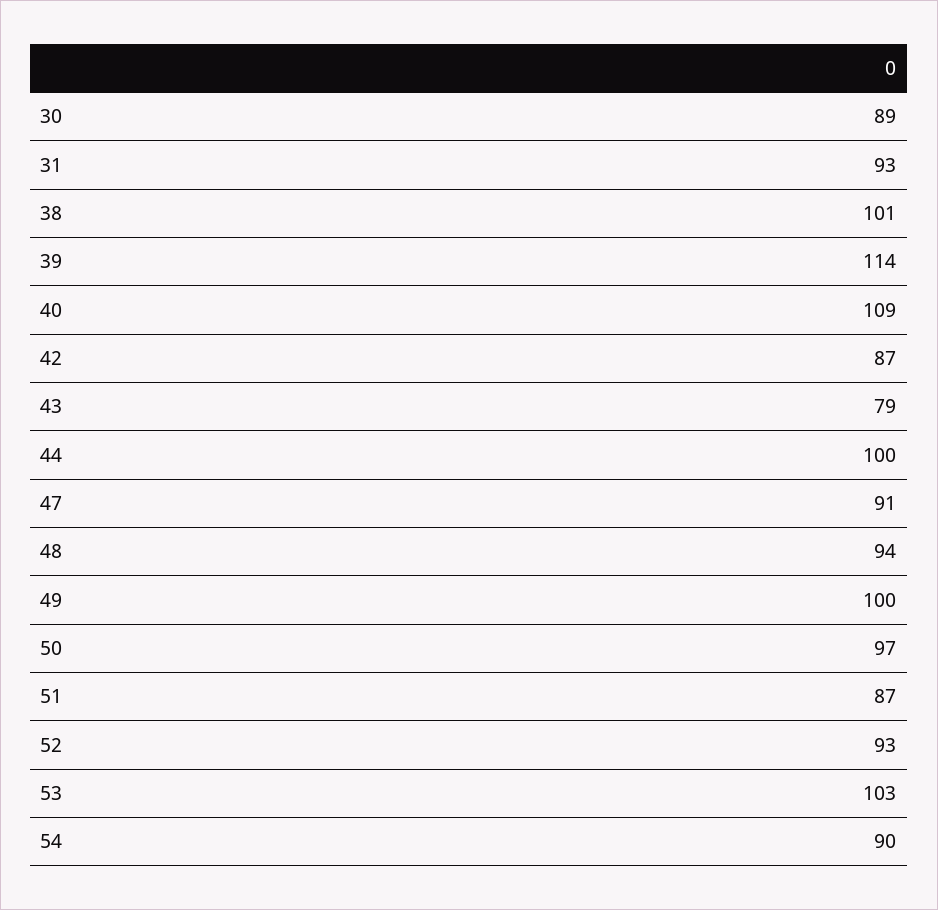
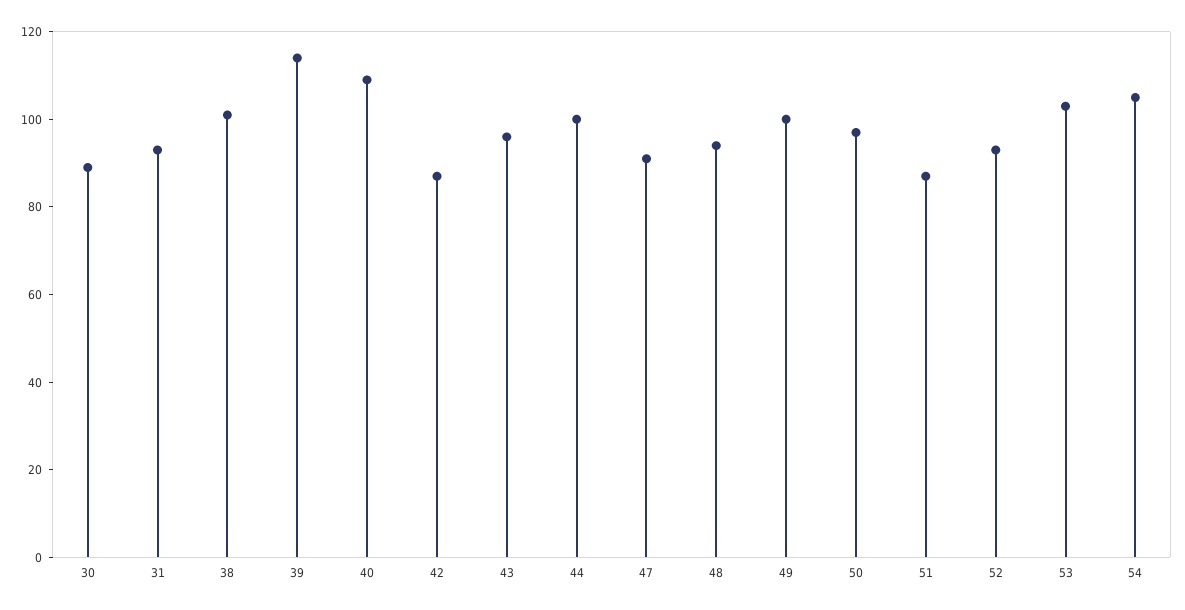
  {
    "30": 89,
    "31": 93,
    "38": 101,
    "39": 114,
    "40": 109,
    "42": 87,
-   "43": 79,
+   "43": 95,
    "44": 100,
    "47": 91,
    "48": 94,
    "49": 100,
    "50": 97,
    "51": 87,
    "52": 93,
    "53": 103,
-   "54": 90
+   "54": 105
  }

